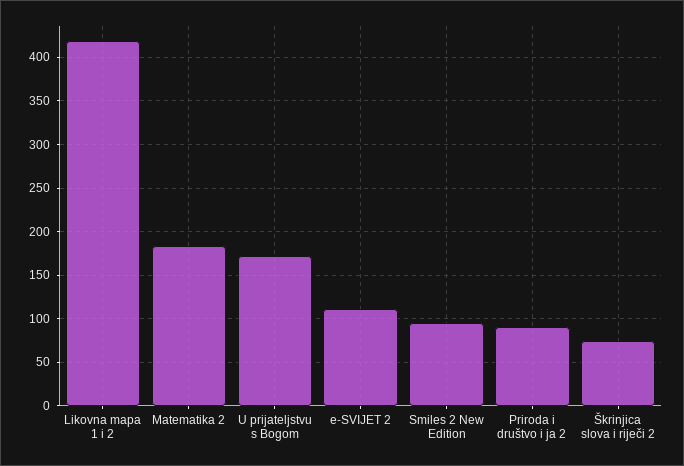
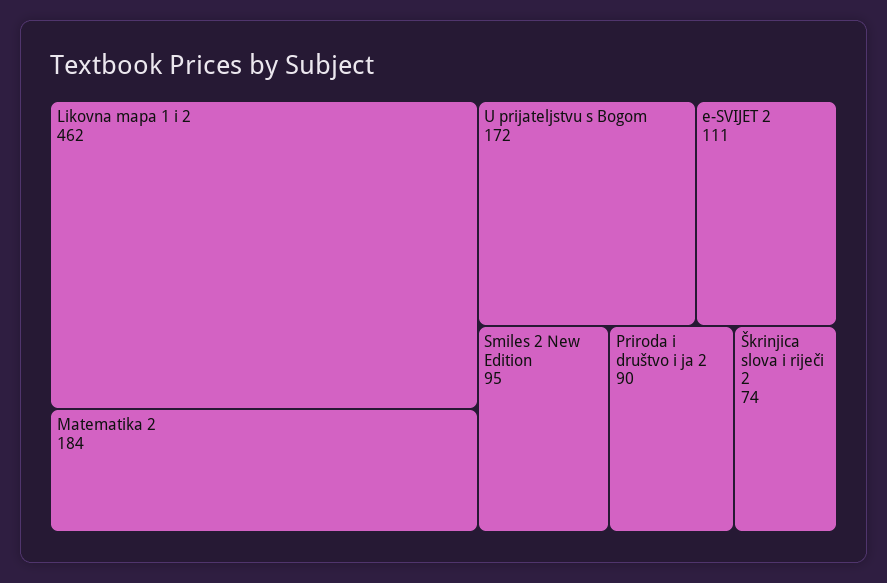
  {
-   "Likovna mapa 1 i 2": 420,
+   "Likovna mapa 1 i 2": 462,
    "Matematika 2": 184,
    "U prijateljstvu s Bogom": 172,
    "e-SVIJET 2": 111,
    "Smiles 2 New Edition": 95,
    "Priroda i društvo i ja 2": 90,
    "Škrinjica slova i riječi 2": 74
  }

